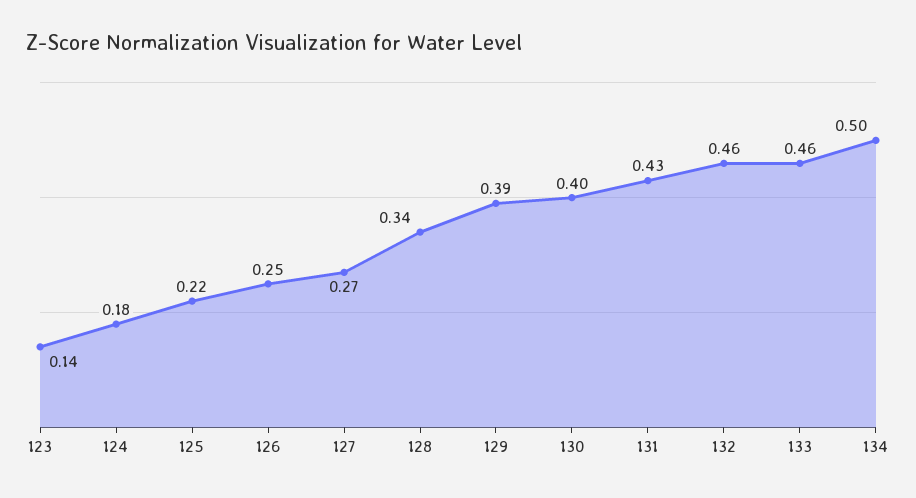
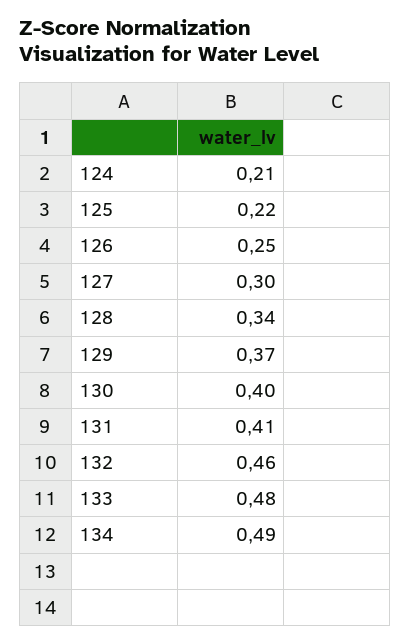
  {
-   "123": 0.14,
-   "124": 0.18,
+   "124": 0.21,
    "125": 0.22,
    "126": 0.25,
-   "127": 0.27,
+   "127": 0.3,
    "128": 0.34,
-   "129": 0.39,
+   "129": 0.37,
    "130": 0.4,
-   "131": 0.43,
+   "131": 0.41,
    "132": 0.46,
-   "133": 0.46,
+   "133": 0.48,
-   "134": 0.5
+   "134": 0.49
  }

